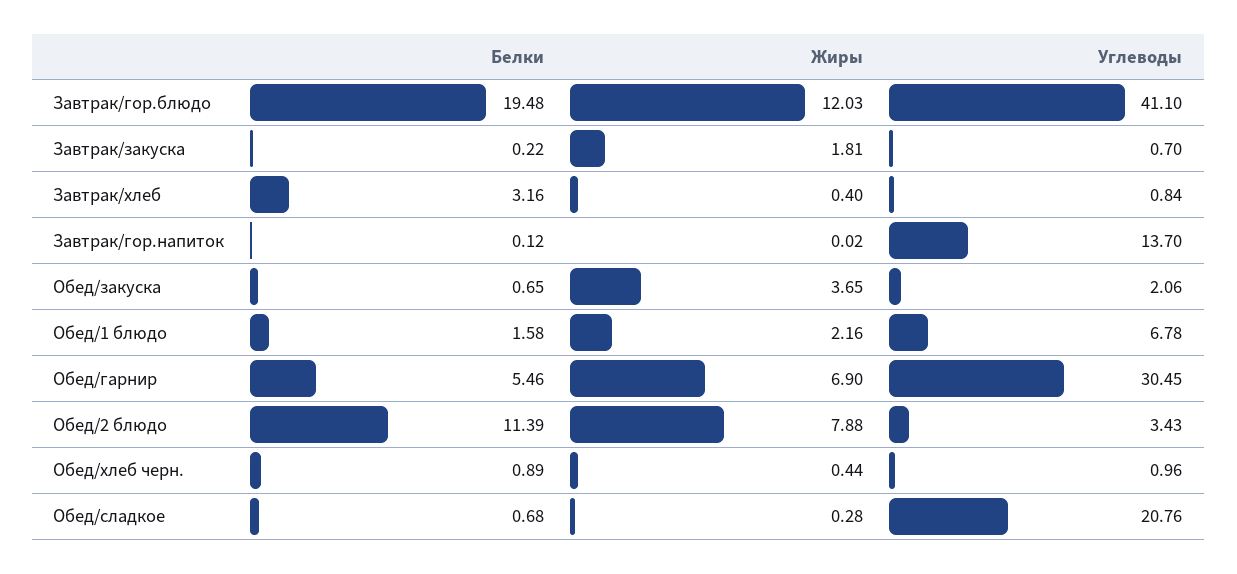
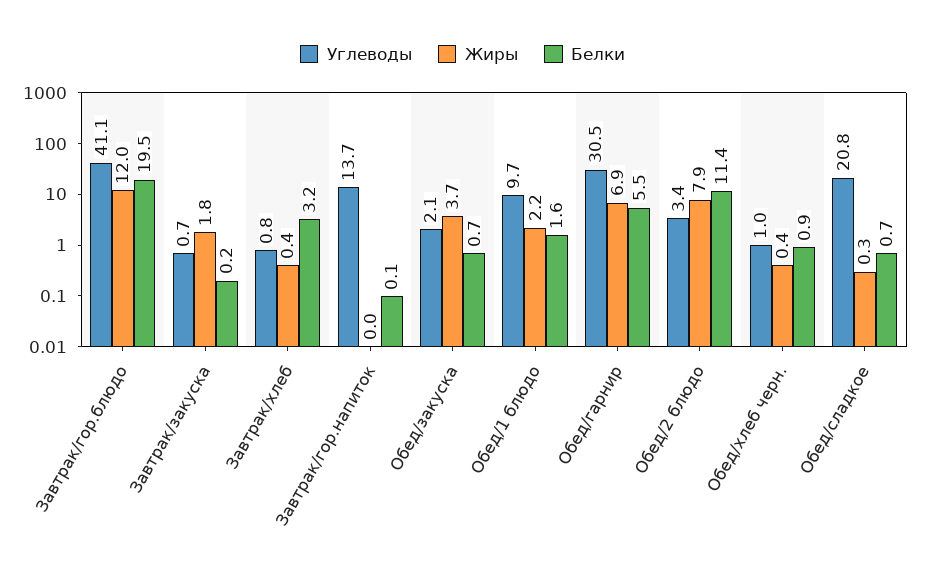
  {
    "Белки": {
      "Завтрак/гор.блюдо": 19.48,
      "Завтрак/закуска": 0.22,
      "Завтрак/хлеб": 3.16,
      "Завтрак/гор.напиток": 0.12,
      "Обед/закуска": 0.65,
      "Обед/1 блюдо": 1.58,
      "Обед/гарнир": 5.46,
      "Обед/2 блюдо": 11.39,
      "Обед/хлеб черн.": 0.89,
      "Обед/сладкое": 0.68
    },
    "Жиры": {
      "Завтрак/гор.блюдо": 12.03,
      "Завтрак/закуска": 1.81,
      "Завтрак/хлеб": 0.4,
      "Завтрак/гор.напиток": 0.02,
      "Обед/закуска": 3.65,
      "Обед/1 блюдо": 2.16,
      "Обед/гарнир": 6.9,
      "Обед/2 блюдо": 7.88,
      "Обед/хлеб черн.": 0.44,
      "Обед/сладкое": 0.28
    },
    "Углеводы": {
      "Завтрак/гор.блюдо": 41.1,
      "Завтрак/закуска": 0.7,
      "Завтрак/хлеб": 0.84,
      "Завтрак/гор.напиток": 13.7,
      "Обед/закуска": 2.06,
-     "Обед/1 блюдо": 6.78,
+     "Обед/1 блюдо": 9.7,
      "Обед/гарнир": 30.45,
      "Обед/2 блюдо": 3.43,
      "Обед/хлеб черн.": 0.96,
      "Обед/сладкое": 20.76
    }
  }

